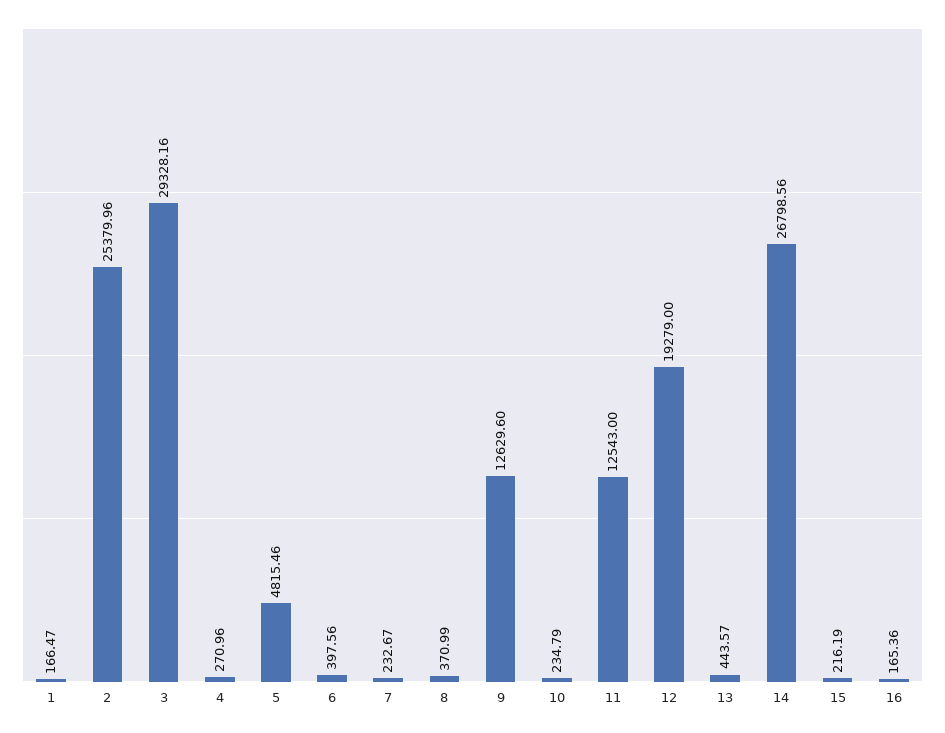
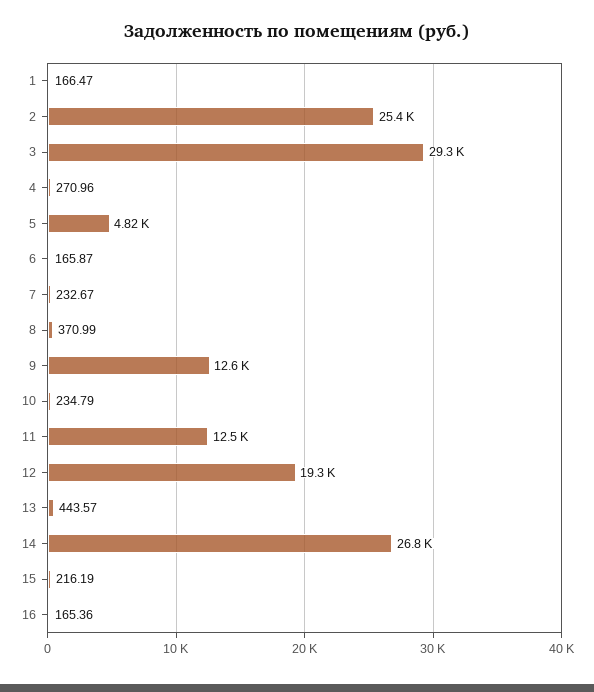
  {
    "1": 166.47,
    "2": 25379.96,
    "3": 29328.16,
    "4": 270.96,
    "5": 4815.46,
-   "6": 397.56,
+   "6": 165.87,
    "7": 232.67,
    "8": 370.99,
    "9": 12629.6,
    "10": 234.79,
    "11": 12543,
    "12": 19279,
    "13": 443.57,
    "14": 26798.56,
    "15": 216.19,
    "16": 165.36
  }

